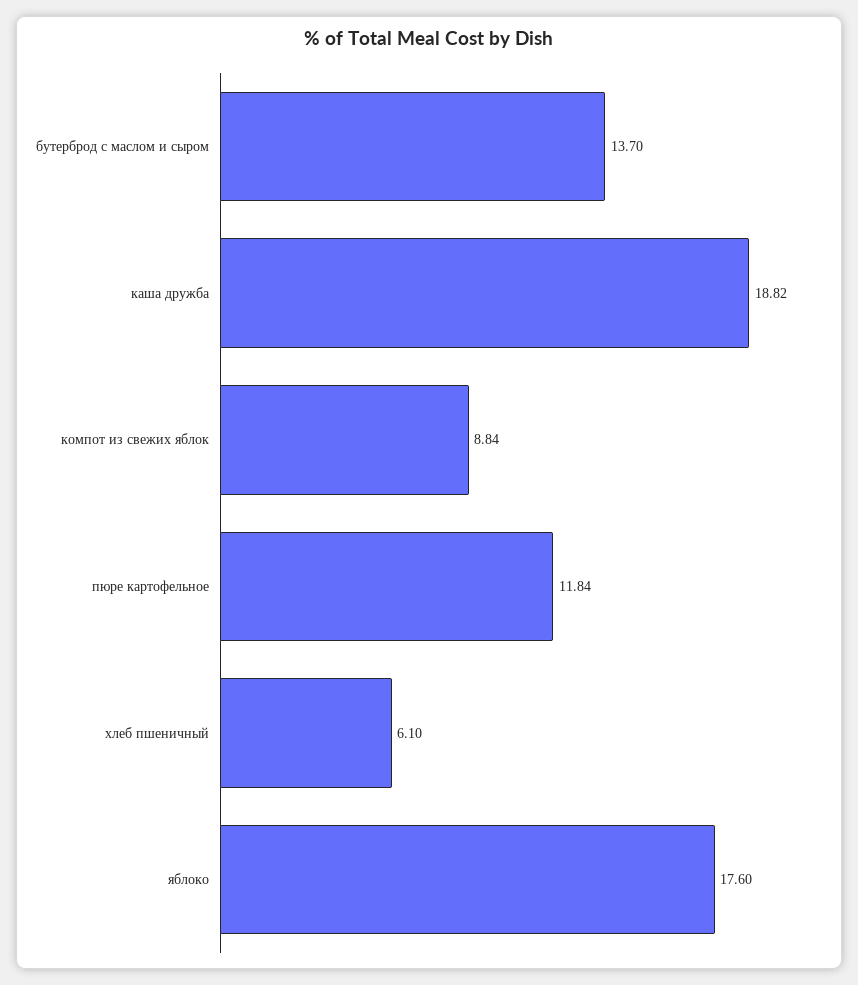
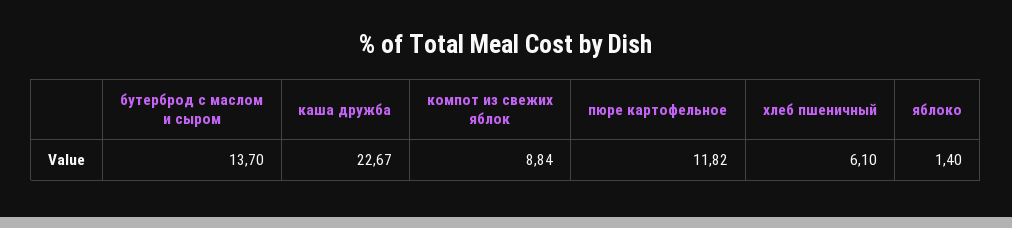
  {
    "бутерброд с маслом и сыром": 13.7,
-   "каша дружба": 18.82,
+   "каша дружба": 22.67,
    "компот из свежих яблок": 8.84,
-   "пюре картофельное": 11.84,
+   "пюре картофельное": 11.82,
    "хлеб пшеничный": 6.1,
-   "яблоко": 17.6
+   "яблоко": 1.4
  }

